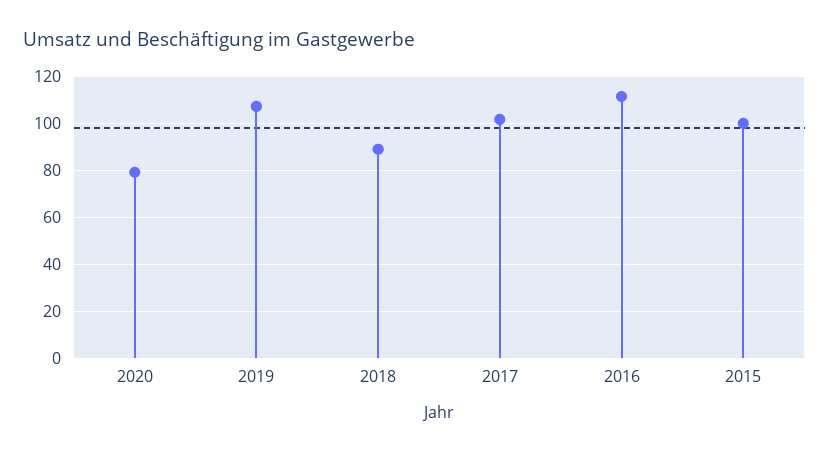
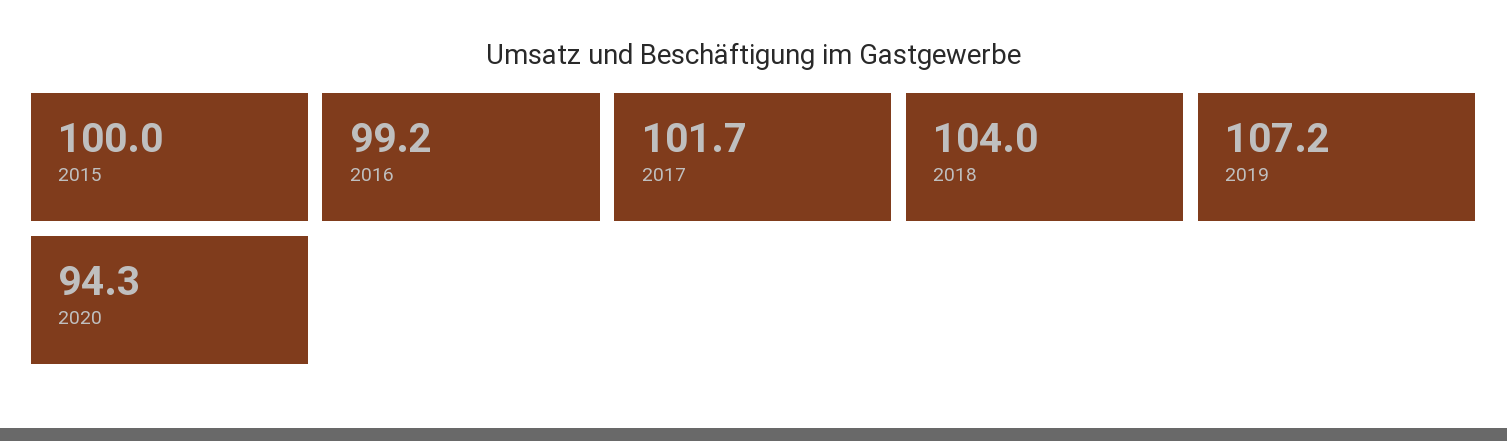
  {
-   "2020": 80,
+   "2020": 94.3,
    "2019": 107.2,
-   "2018": 90,
+   "2018": 104,
    "2017": 101.7,
-   "2016": 110,
+   "2016": 99.2,
    "2015": 100
  }

